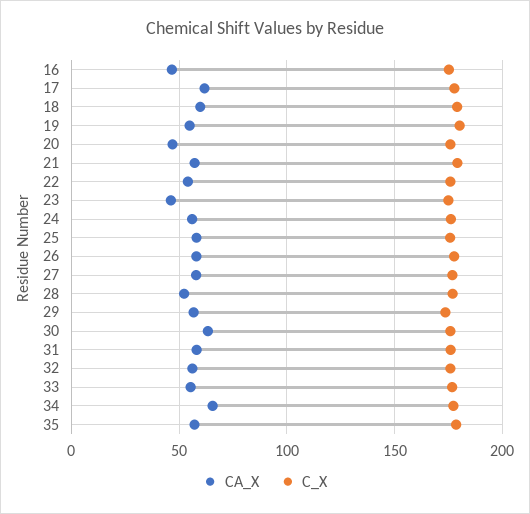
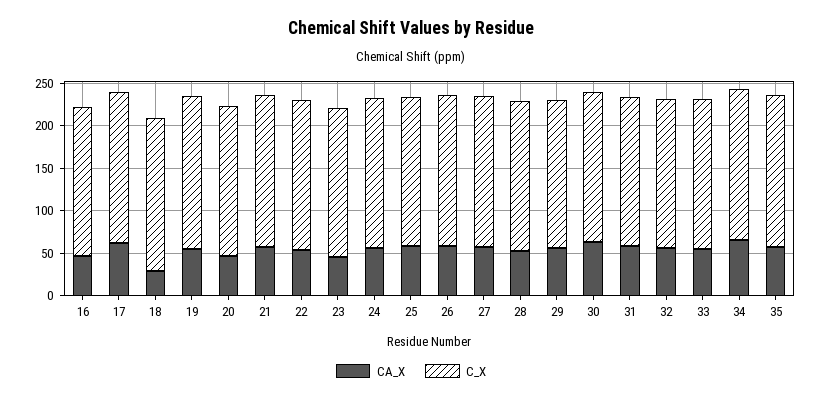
  {
    "CA_X": {
      "16": 45,
      "17": 60,
-     "18": 60,
+     "18": 30,
      "19": 55,
      "20": 45,
      "21": 55,
      "22": 55,
      "23": 45,
      "24": 55,
      "25": 60,
      "26": 60,
      "27": 60,
      "28": 50,
      "29": 55,
      "30": 65,
      "31": 60,
      "32": 55,
      "33": 55,
      "34": 65,
      "35": 55
    },
    "C_X": {
      "16": 175,
      "17": 180,
      "18": 180,
      "19": 180,
      "20": 175,
      "21": 180,
      "22": 175,
      "23": 175,
      "24": 175,
      "25": 175,
      "26": 180,
      "27": 175,
      "28": 175,
      "29": 175,
      "30": 175,
      "31": 175,
      "32": 175,
      "33": 175,
      "34": 175,
      "35": 180
    }
  }

